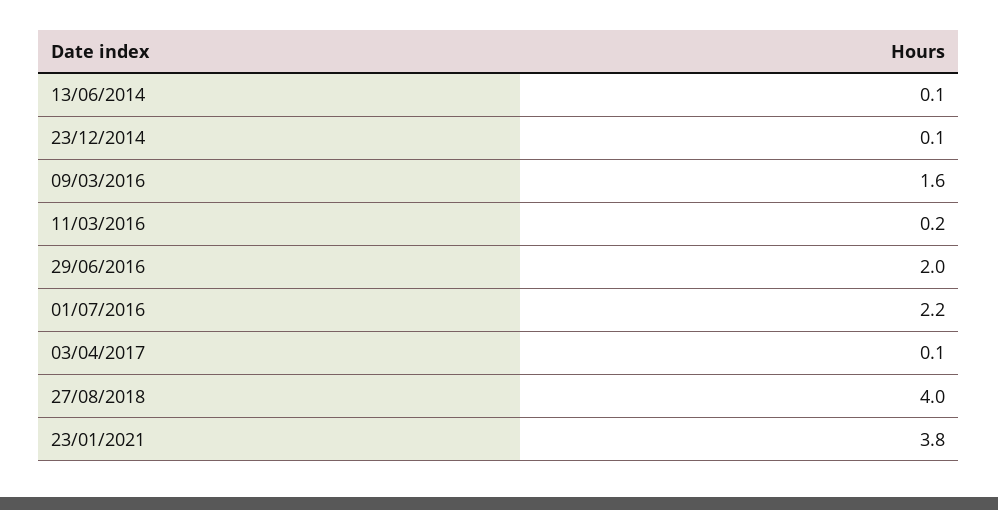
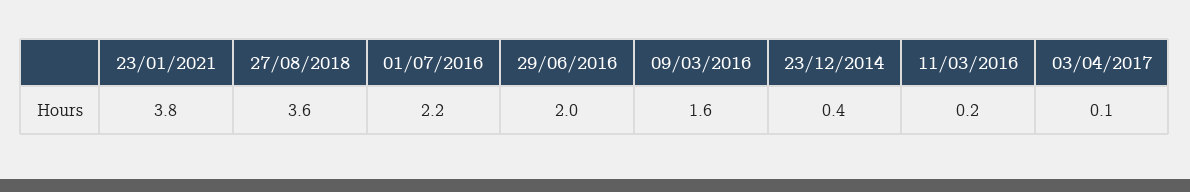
  {
-   "13/06/2014": 0.1,
-   "23/12/2014": 0.1,
+   "23/12/2014": 0.4,
    "09/03/2016": 1.6,
    "11/03/2016": 0.2,
    "29/06/2016": 2,
    "01/07/2016": 2.2,
    "03/04/2017": 0.1,
-   "27/08/2018": 4,
+   "27/08/2018": 3.6,
    "23/01/2021": 3.8
  }

